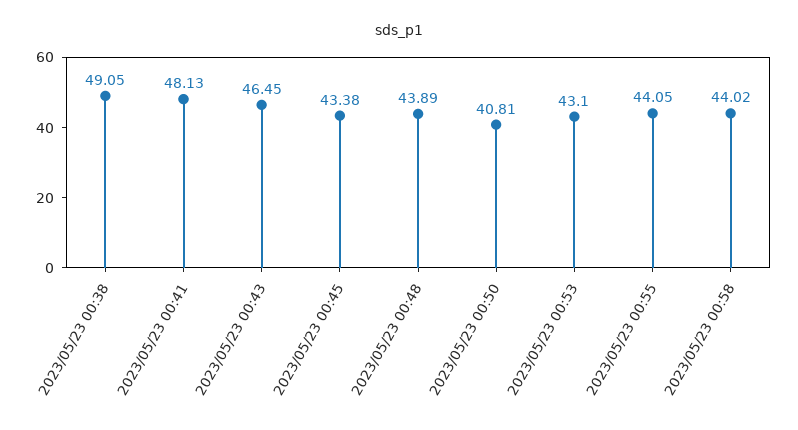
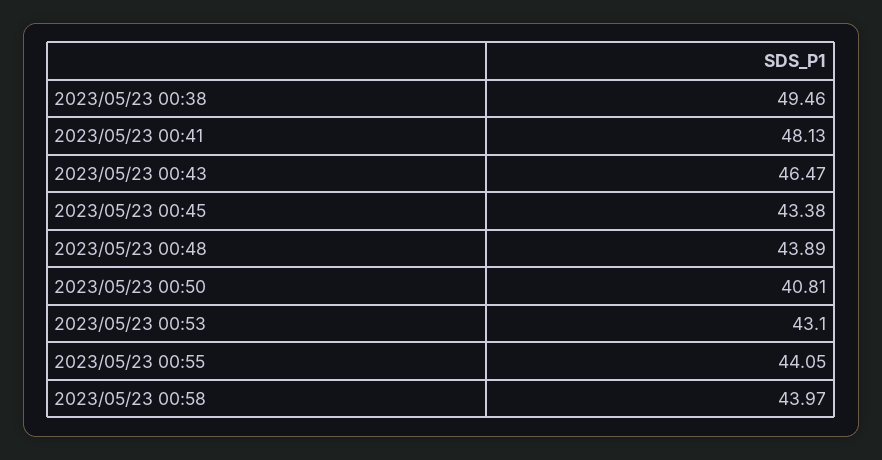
  {
-   "2023/05/23 00:38": 49.05,
+   "2023/05/23 00:38": 49.46,
    "2023/05/23 00:41": 48.13,
-   "2023/05/23 00:43": 46.45,
+   "2023/05/23 00:43": 46.47,
    "2023/05/23 00:45": 43.38,
    "2023/05/23 00:48": 43.89,
    "2023/05/23 00:50": 40.81,
    "2023/05/23 00:53": 43.1,
    "2023/05/23 00:55": 44.05,
-   "2023/05/23 00:58": 44.02
+   "2023/05/23 00:58": 43.97
  }

